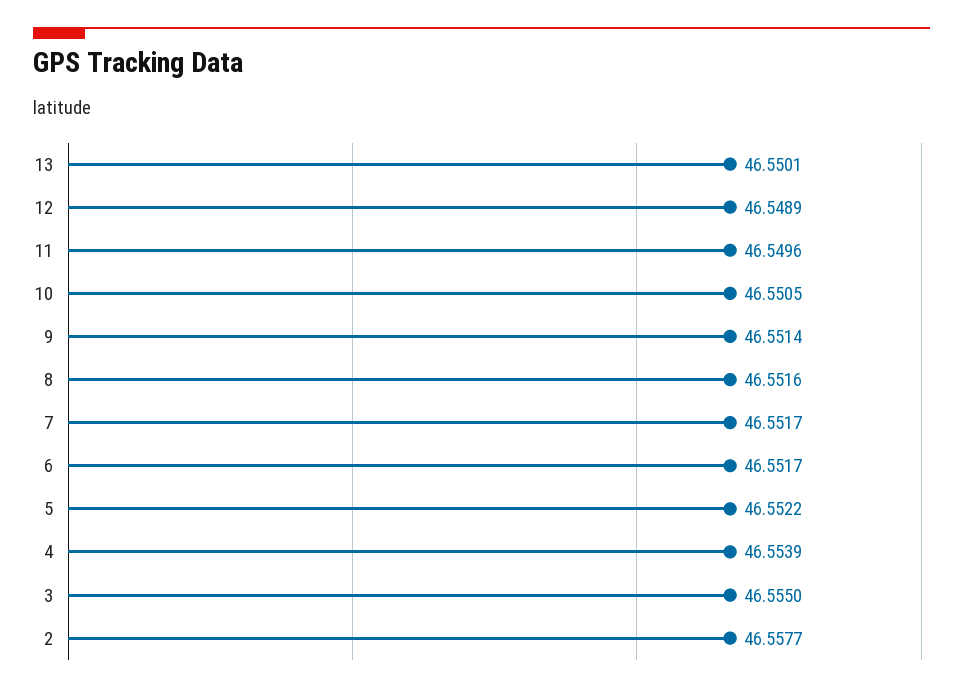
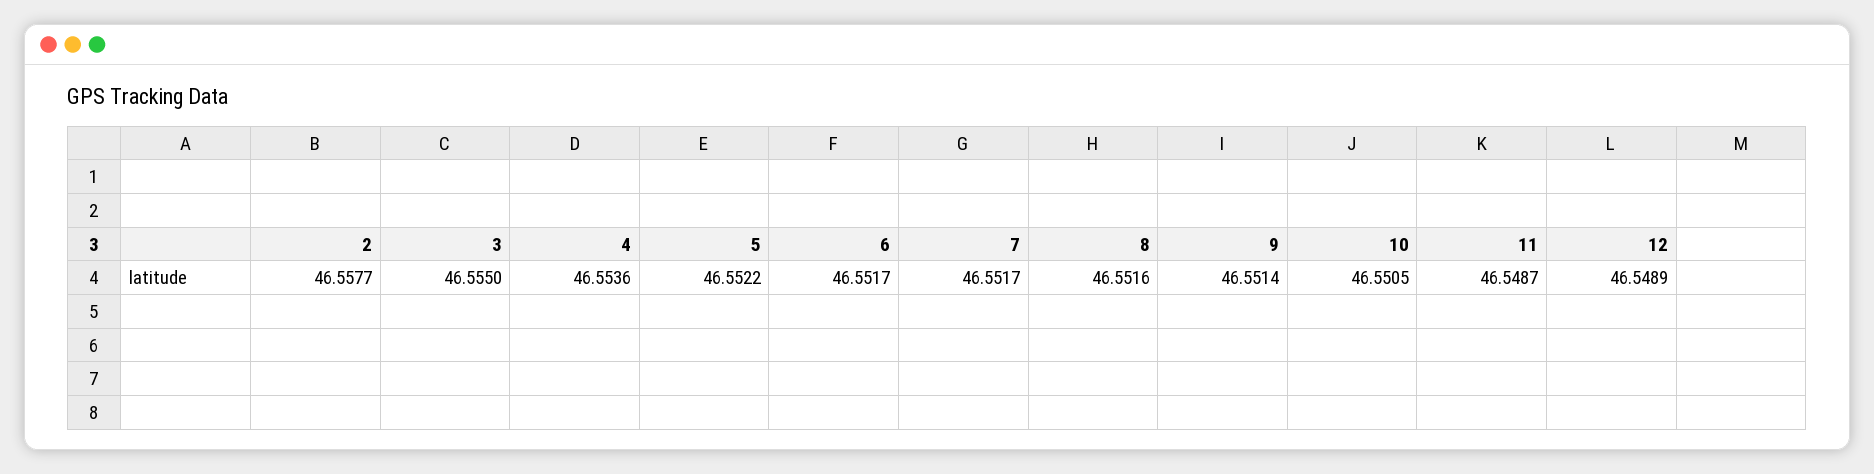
  {
-   "13": 46.5501,
    "12": 46.5489,
-   "11": 46.5496,
+   "11": 46.5487,
    "10": 46.5505,
    "9": 46.5514,
    "8": 46.5516,
    "7": 46.5517,
    "6": 46.5517,
    "5": 46.5522,
-   "4": 46.5539,
+   "4": 46.5536,
    "3": 46.555,
    "2": 46.5577
  }

